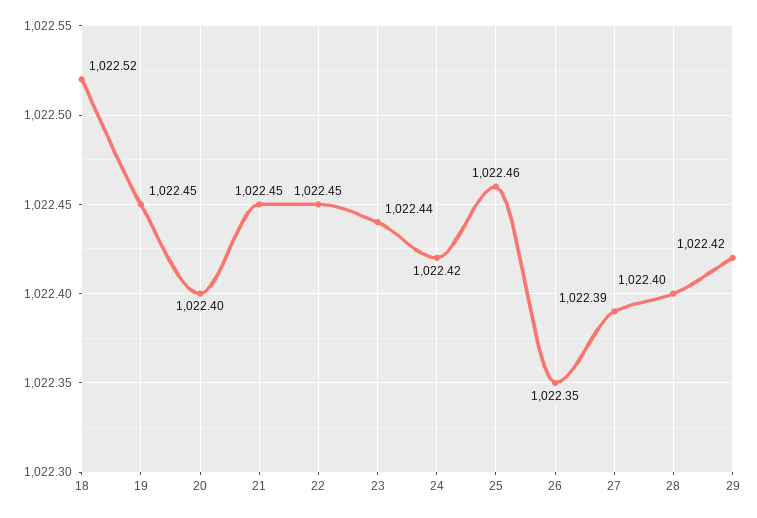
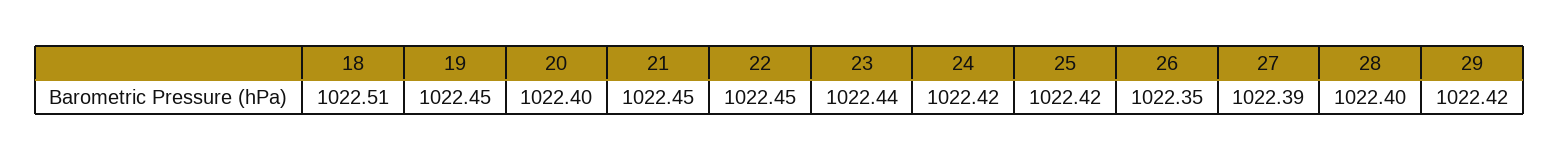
  {
-   "18": 1022.52,
+   "18": 1022.51,
    "19": 1022.45,
    "20": 1022.4,
    "21": 1022.45,
    "22": 1022.45,
    "23": 1022.44,
    "24": 1022.42,
-   "25": 1022.46,
+   "25": 1022.42,
    "26": 1022.35,
    "27": 1022.39,
    "28": 1022.4,
    "29": 1022.42
  }

